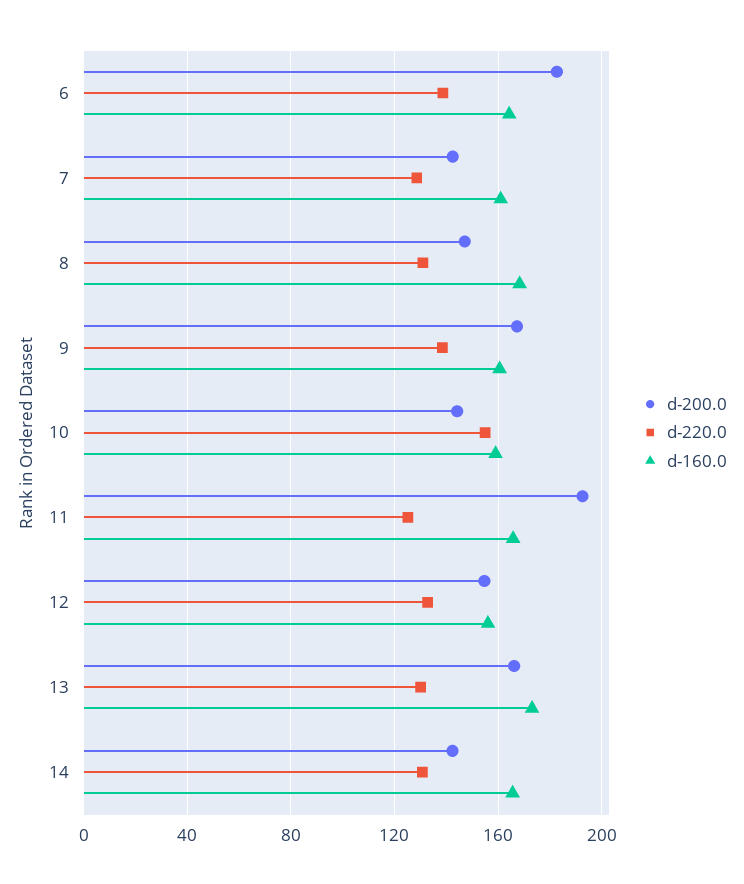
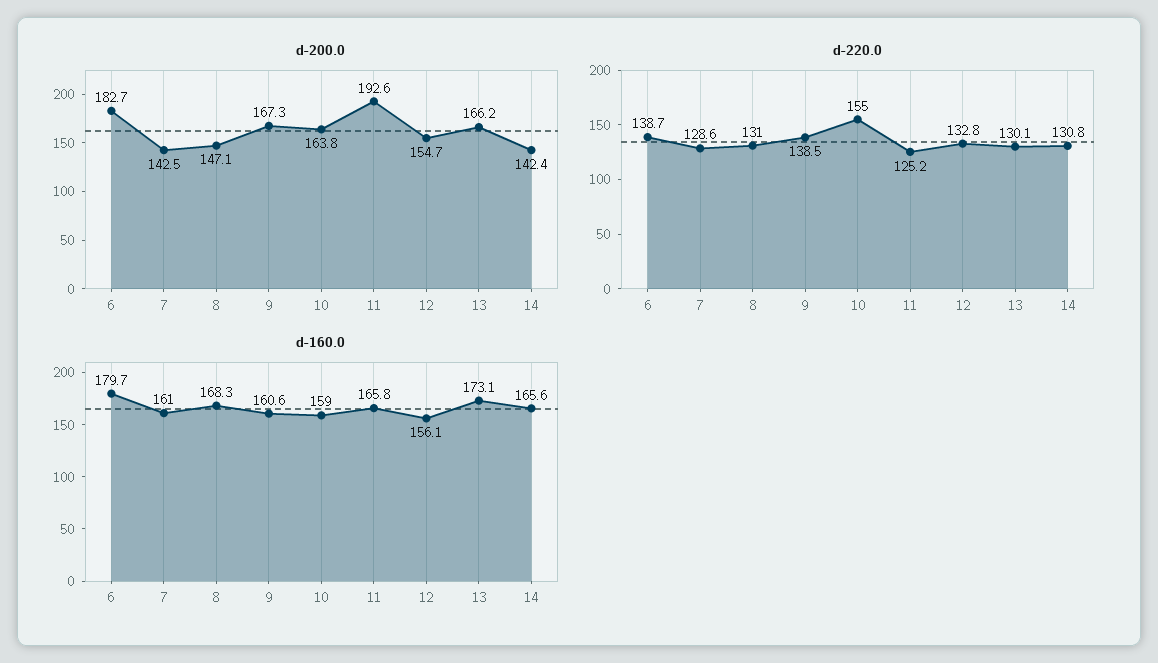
  {
    "d-200.0": {
      "6": 182.7,
      "7": 142.5,
      "8": 147.1,
      "9": 167.3,
-     "10": 145,
+     "10": 163.8,
      "11": 192.6,
      "12": 154.7,
      "13": 166.2,
      "14": 142.4
    },
    "d-220.0": {
      "6": 138.7,
      "7": 128.6,
      "8": 131,
      "9": 138.5,
      "10": 155,
      "11": 125.2,
      "12": 132.8,
      "13": 130.1,
      "14": 130.8
    },
    "d-160.0": {
-     "6": 165,
+     "6": 179.7,
      "7": 161,
      "8": 168.3,
      "9": 160.6,
      "10": 159,
      "11": 165.8,
      "12": 156.1,
      "13": 173.1,
      "14": 165.6
    }
  }

